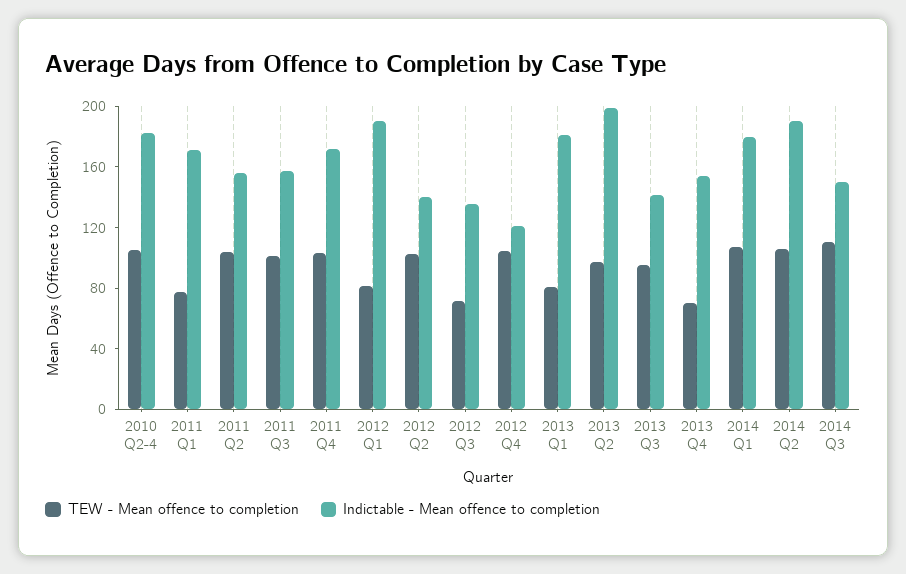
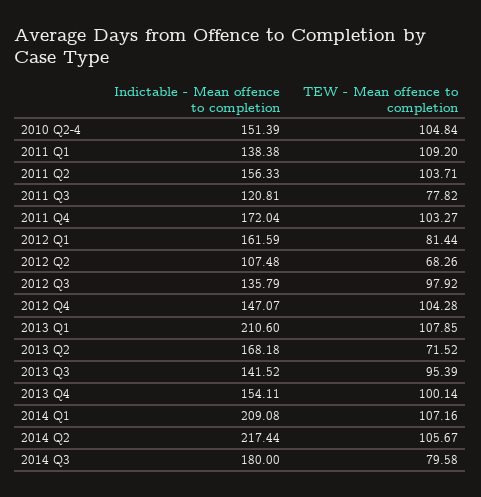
  {
    "TEW - Mean offence to completion": {
      "2010 Q2-4": 104.84,
-     "2011 Q1": 80,
+     "2011 Q1": 109.2,
      "2011 Q2": 103.71,
-     "2011 Q3": 100,
+     "2011 Q3": 77.82,
      "2011 Q4": 103.27,
      "2012 Q1": 81.44,
-     "2012 Q2": 100,
+     "2012 Q2": 68.26,
-     "2012 Q3": 70,
+     "2012 Q3": 97.92,
      "2012 Q4": 104.28,
-     "2013 Q1": 80,
+     "2013 Q1": 107.85,
-     "2013 Q2": 100,
+     "2013 Q2": 71.52,
      "2013 Q3": 95.39,
-     "2013 Q4": 70,
+     "2013 Q4": 100.14,
      "2014 Q1": 107.16,
      "2014 Q2": 105.67,
-     "2014 Q3": 110
+     "2014 Q3": 79.58
    },
    "Indictable - Mean offence to completion": {
-     "2010 Q2-4": 180,
+     "2010 Q2-4": 151.39,
-     "2011 Q1": 170,
+     "2011 Q1": 138.38,
      "2011 Q2": 156.33,
-     "2011 Q3": 160,
+     "2011 Q3": 120.81,
      "2011 Q4": 172.04,
-     "2012 Q1": 190,
+     "2012 Q1": 161.59,
-     "2012 Q2": 140,
+     "2012 Q2": 107.48,
      "2012 Q3": 135.79,
-     "2012 Q4": 120,
+     "2012 Q4": 147.07,
-     "2013 Q1": 180,
+     "2013 Q1": 210.6,
-     "2013 Q2": 200,
+     "2013 Q2": 168.18,
      "2013 Q3": 141.52,
      "2013 Q4": 154.11,
-     "2014 Q1": 180,
+     "2014 Q1": 209.08,
-     "2014 Q2": 190,
+     "2014 Q2": 217.44,
-     "2014 Q3": 150
+     "2014 Q3": 180
    }
  }

